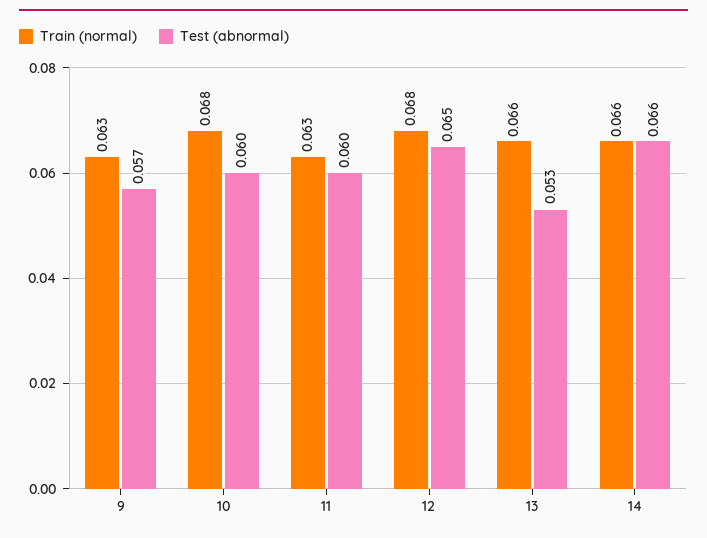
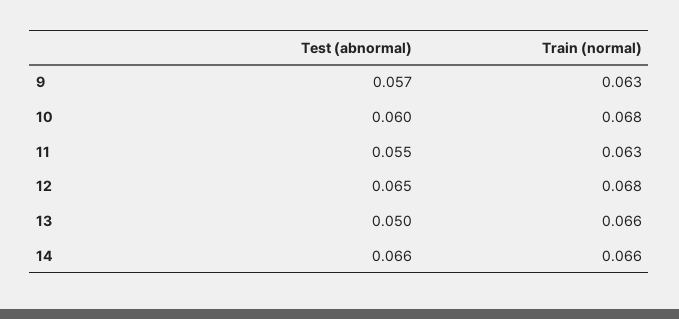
  {
    "Train (normal)": {
      "9": 0.063,
      "10": 0.068,
      "11": 0.063,
      "12": 0.068,
      "13": 0.066,
      "14": 0.066
    },
    "Test (abnormal)": {
      "9": 0.057,
      "10": 0.06,
-     "11": 0.06,
+     "11": 0.055,
      "12": 0.065,
-     "13": 0.053,
+     "13": 0.05,
      "14": 0.066
    }
  }

